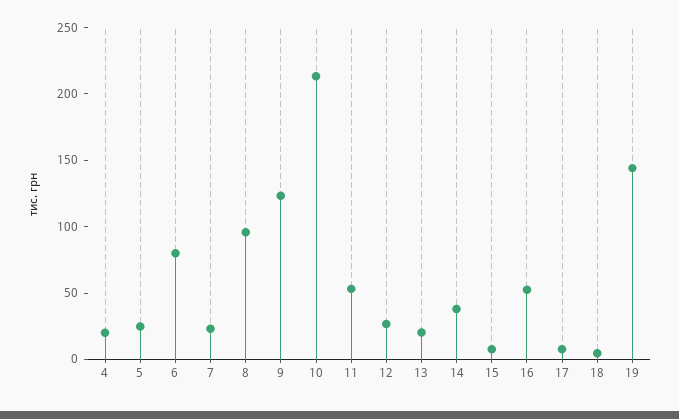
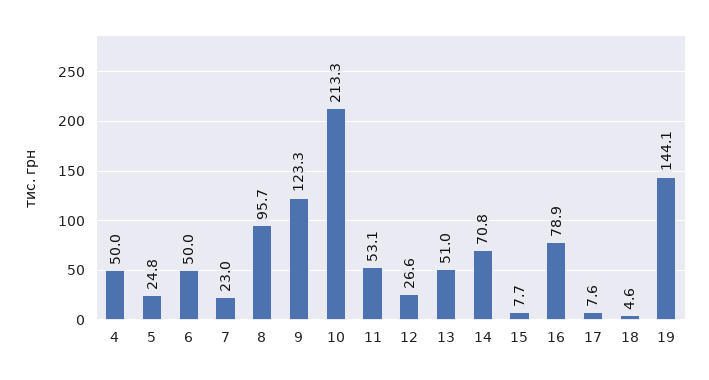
  {
-   "4": 20,
+   "4": 50,
    "5": 24.8,
-   "6": 80,
+   "6": 50,
    "7": 23,
    "8": 95.7,
    "9": 123.3,
    "10": 213.3,
    "11": 53.1,
    "12": 26.6,
-   "13": 20,
+   "13": 51,
-   "14": 40,
+   "14": 70.8,
    "15": 7.7,
-   "16": 50,
+   "16": 78.9,
    "17": 7.6,
    "18": 4.6,
    "19": 144.1
  }

